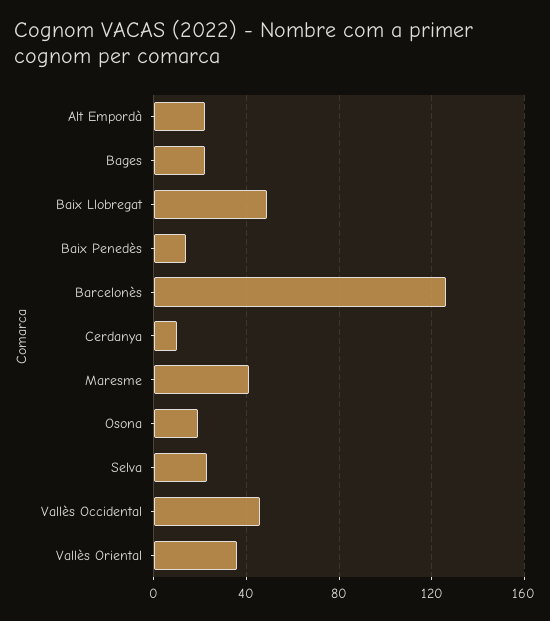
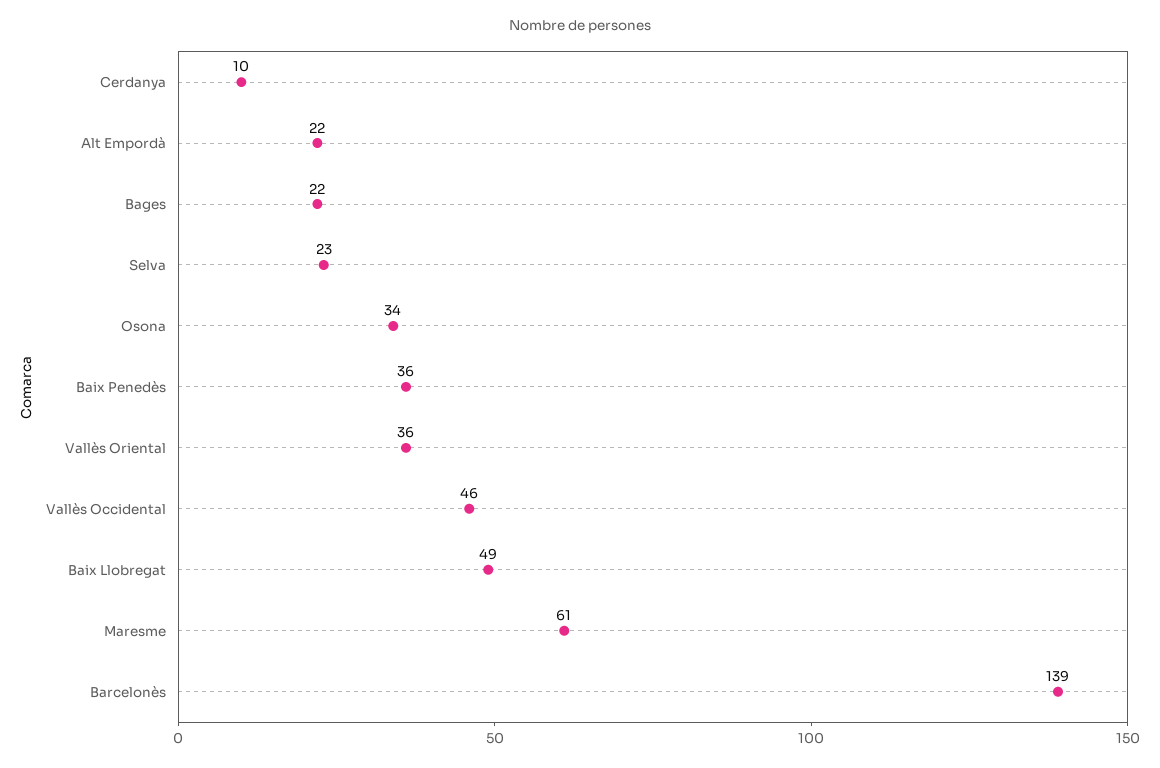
  {
    "Alt Empordà": 22,
    "Bages": 22,
    "Baix Llobregat": 49,
-   "Baix Penedès": 15,
+   "Baix Penedès": 36,
-   "Barcelonès": 125,
+   "Barcelonès": 139,
    "Cerdanya": 10,
-   "Maresme": 40,
+   "Maresme": 61,
-   "Osona": 20,
+   "Osona": 34,
    "Selva": 23,
    "Vallès Occidental": 46,
    "Vallès Oriental": 36
  }

